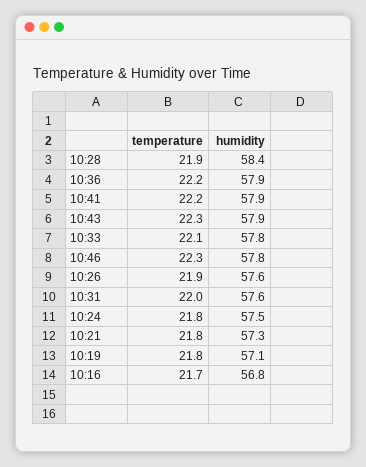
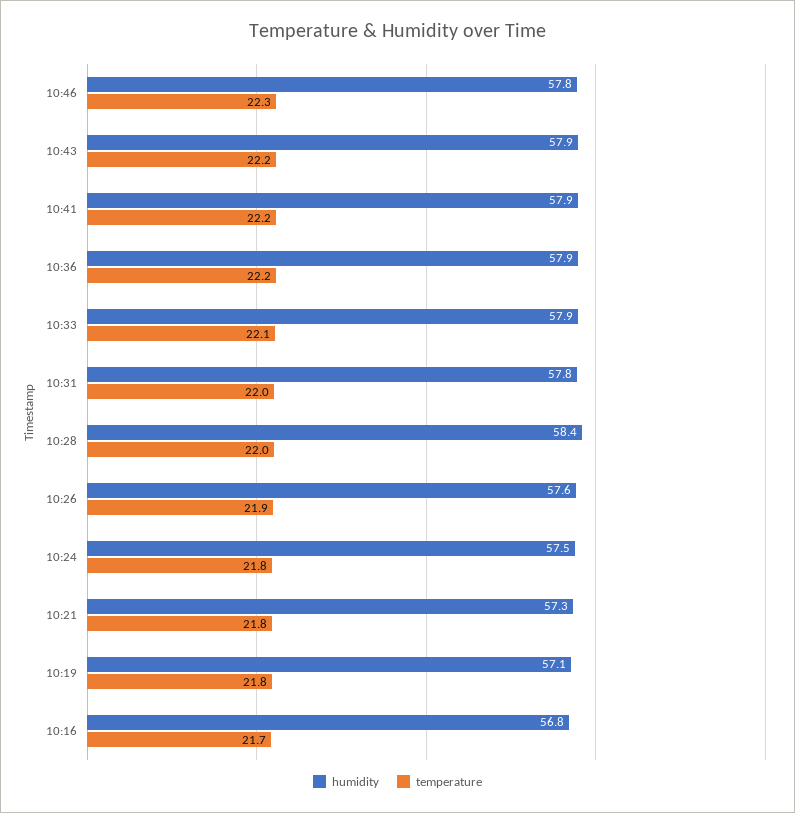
  {
    "temperature": {
-     "10:28": 21.9,
+     "10:28": 22,
      "10:36": 22.2,
      "10:41": 22.2,
-     "10:43": 22.3,
+     "10:43": 22.2,
      "10:33": 22.1,
      "10:46": 22.3,
      "10:26": 21.9,
      "10:31": 22,
      "10:24": 21.8,
      "10:21": 21.8,
      "10:19": 21.8,
      "10:16": 21.7
    },
    "humidity": {
      "10:28": 58.4,
      "10:36": 57.9,
      "10:41": 57.9,
      "10:43": 57.9,
-     "10:33": 57.8,
+     "10:33": 57.9,
      "10:46": 57.8,
      "10:26": 57.6,
-     "10:31": 57.6,
+     "10:31": 57.8,
      "10:24": 57.5,
      "10:21": 57.3,
      "10:19": 57.1,
      "10:16": 56.8
    }
  }

